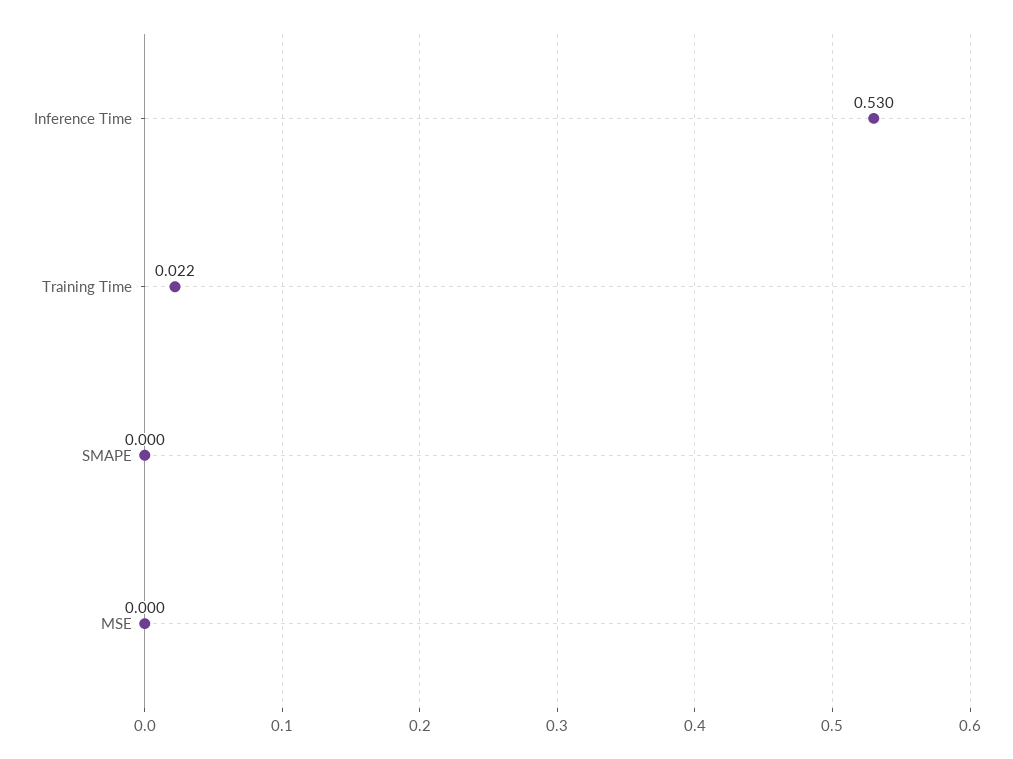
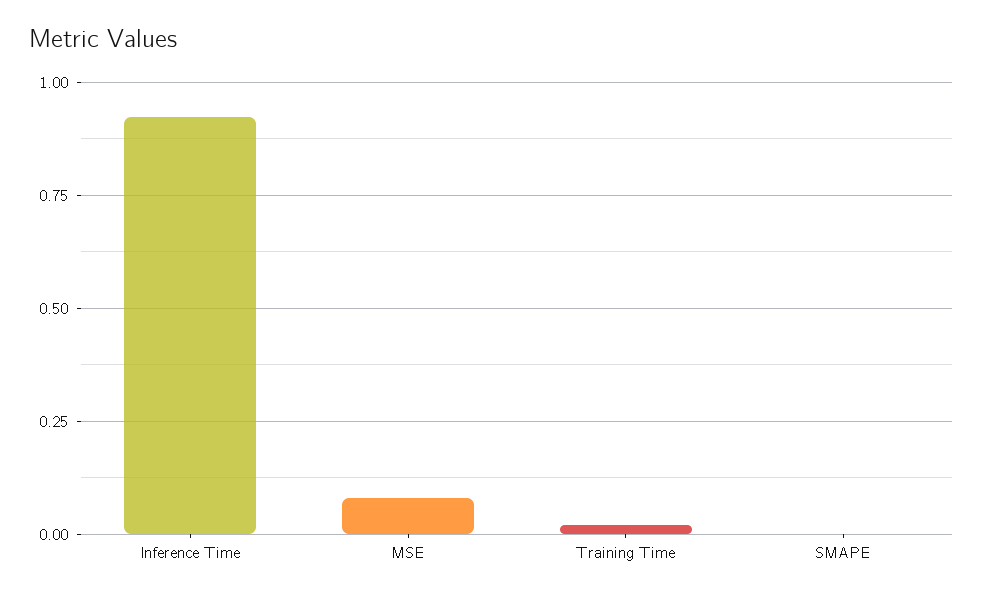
  {
-   "Inference Time": 0.53,
+   "Inference Time": 0.925,
    "Training Time": 0.022,
    "SMAPE": 0,
-   "MSE": 0
+   "MSE": 0.075
  }

